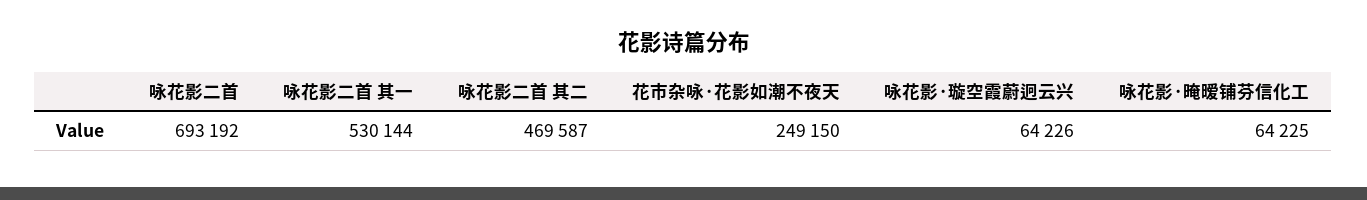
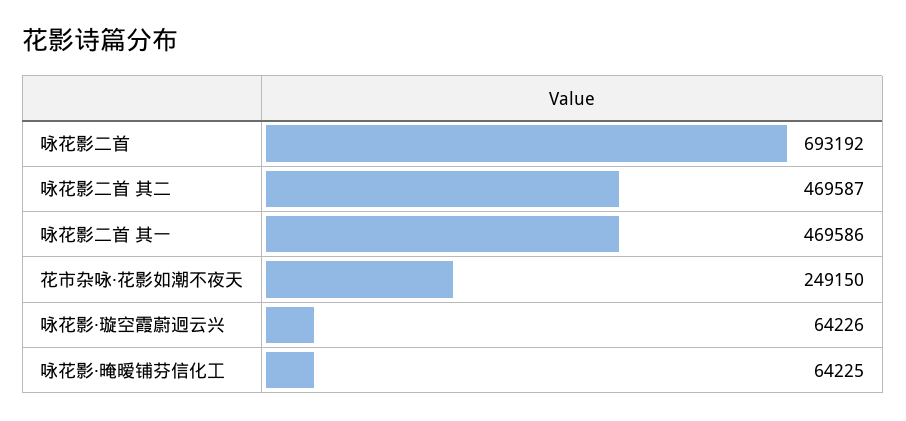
  {
    "咏花影二首": 693192,
-   "咏花影二首 其一": 530144,
+   "咏花影二首 其一": 469586,
    "咏花影二首 其二": 469587,
    "花市杂咏·花影如潮不夜天": 249150,
    "咏花影·璇空霞蔚迥云兴": 64226,
    "咏花影·晻暧铺芬信化工": 64225
  }

